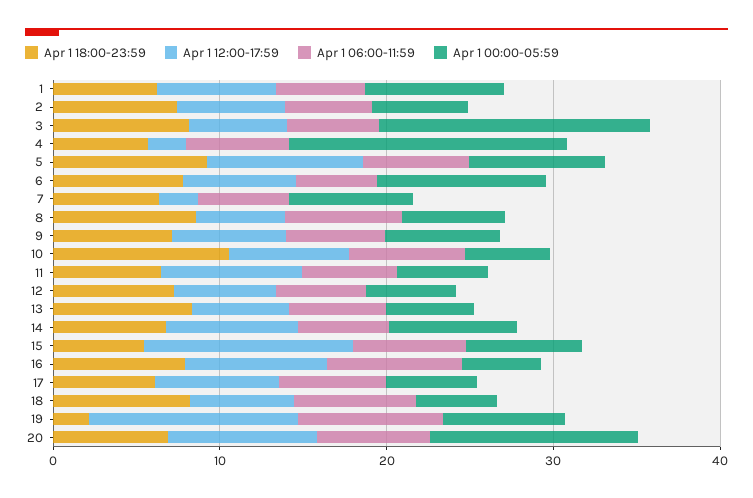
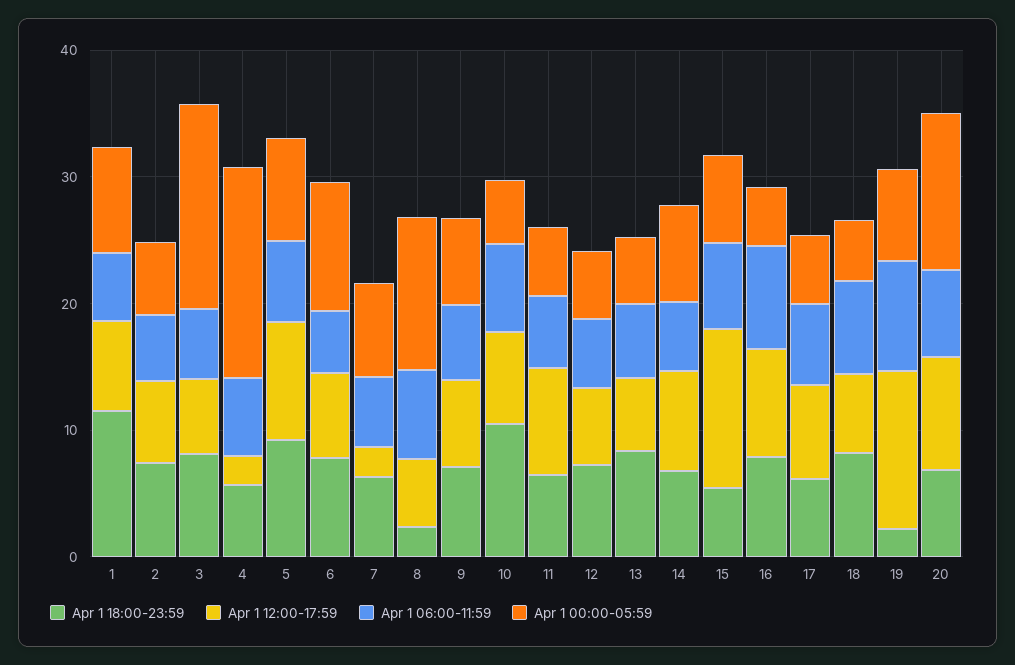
  {
    "Apr 1 18:00-23:59": {
-     "1": 6,
+     "1": 12,
      "2": 8,
      "3": 8,
      "4": 6,
      "5": 10,
      "6": 8,
      "7": 6,
-     "8": 8,
+     "8": 2,
      "9": 8,
      "10": 10,
      "11": 6,
      "12": 8,
      "13": 8,
      "14": 6,
      "15": 6,
      "16": 8,
      "17": 6,
      "18": 8,
      "19": 2,
      "20": 6
    },
    "Apr 1 12:00-17:59": {
      "1": 8,
      "2": 6,
      "3": 6,
      "4": 2,
      "5": 10,
      "6": 6,
      "7": 2,
      "8": 6,
      "9": 6,
      "10": 8,
      "11": 8,
      "12": 6,
      "13": 6,
      "14": 8,
      "15": 12,
      "16": 8,
      "17": 8,
      "18": 6,
      "19": 12,
      "20": 8
    },
    "Apr 1 06:00-11:59": {
      "1": 6,
      "2": 6,
      "3": 6,
      "4": 6,
      "5": 6,
      "6": 4,
      "7": 6,
      "8": 8,
      "9": 6,
      "10": 6,
      "11": 6,
      "12": 6,
      "13": 6,
      "14": 6,
      "15": 6,
      "16": 8,
      "17": 6,
      "18": 8,
      "19": 8,
      "20": 6
    },
    "Apr 1 00:00-05:59": {
      "1": 8,
      "2": 6,
      "3": 16,
      "4": 16,
      "5": 8,
      "6": 10,
      "7": 8,
-     "8": 6,
+     "8": 12,
      "9": 6,
      "10": 6,
      "11": 6,
      "12": 6,
      "13": 6,
      "14": 8,
      "15": 6,
      "16": 4,
      "17": 6,
      "18": 4,
      "19": 8,
      "20": 12
    }
  }

